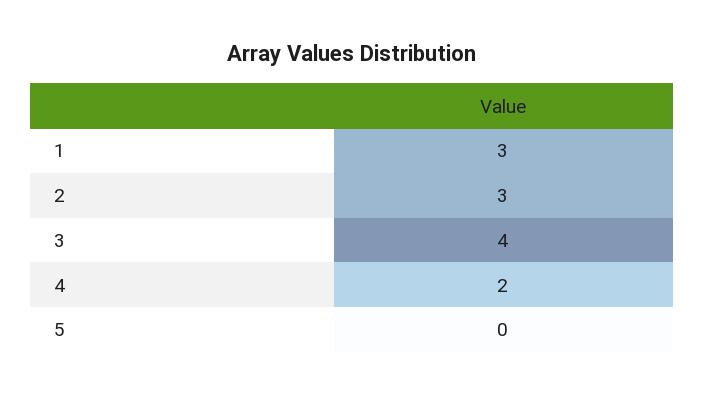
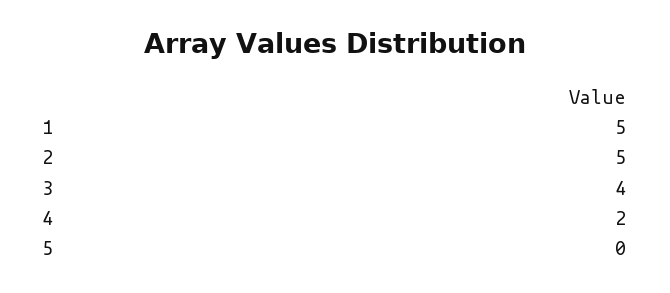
  {
-   "1": 3,
+   "1": 5,
-   "2": 3,
+   "2": 5,
    "3": 4,
    "4": 2,
    "5": 0
  }

